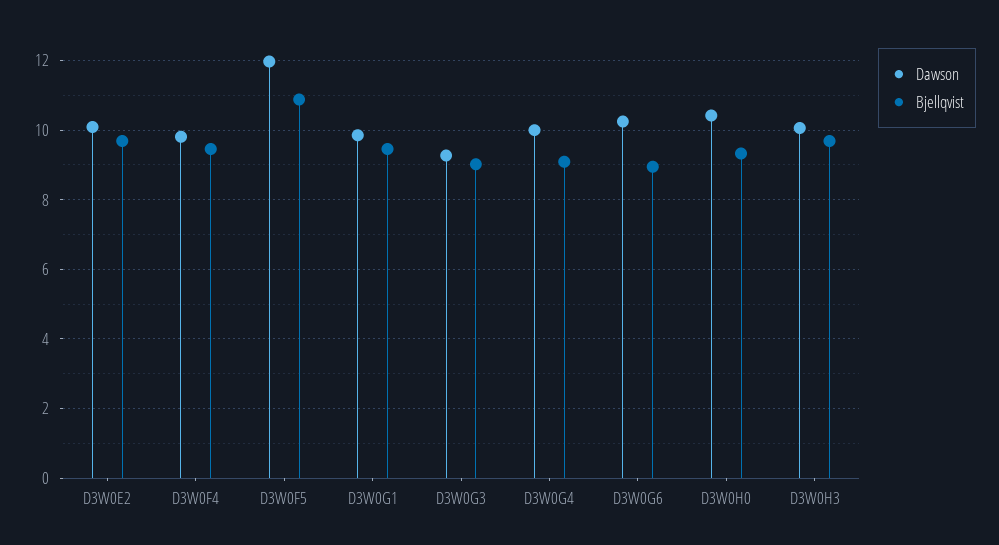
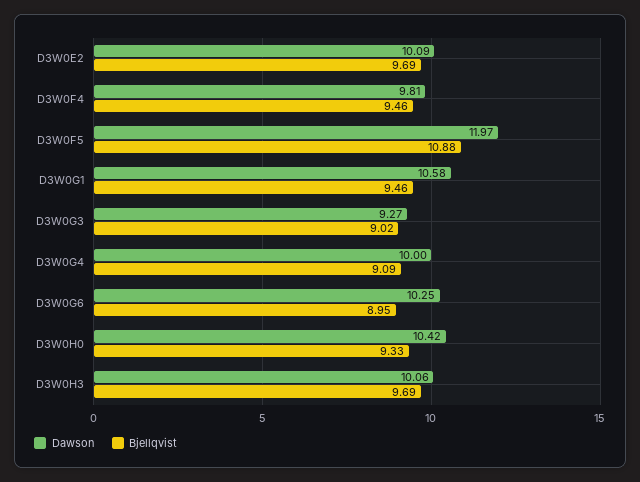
  {
    "Dawson": {
      "D3W0E2": 10.09,
      "D3W0F4": 9.81,
      "D3W0F5": 11.97,
-     "D3W0G1": 9.8,
+     "D3W0G1": 10.58,
      "D3W0G3": 9.27,
      "D3W0G4": 10,
      "D3W0G6": 10.25,
      "D3W0H0": 10.42,
      "D3W0H3": 10.06
    },
    "Bjellqvist": {
      "D3W0E2": 9.69,
      "D3W0F4": 9.46,
      "D3W0F5": 10.88,
      "D3W0G1": 9.46,
      "D3W0G3": 9.02,
      "D3W0G4": 9.09,
      "D3W0G6": 8.95,
      "D3W0H0": 9.33,
      "D3W0H3": 9.69
    }
  }

